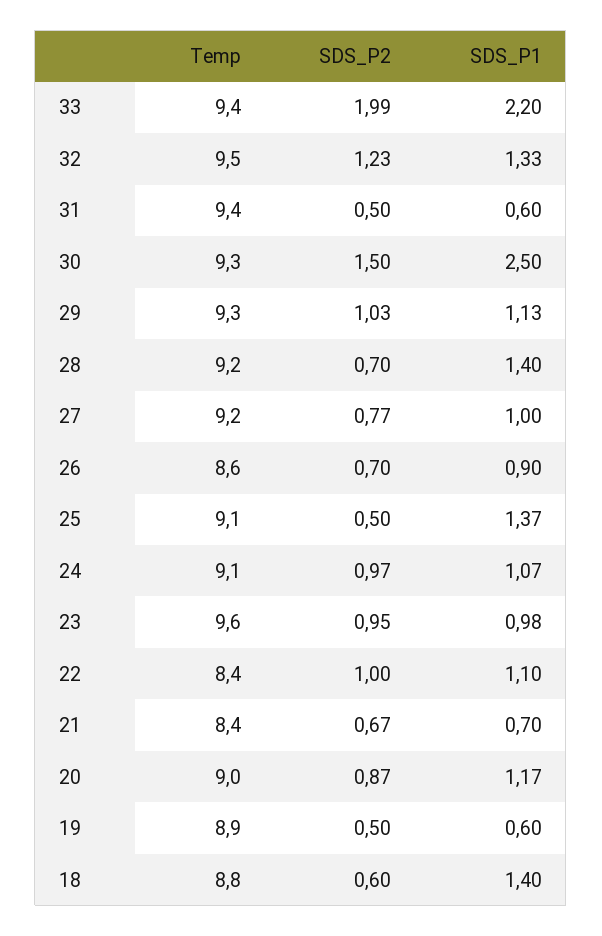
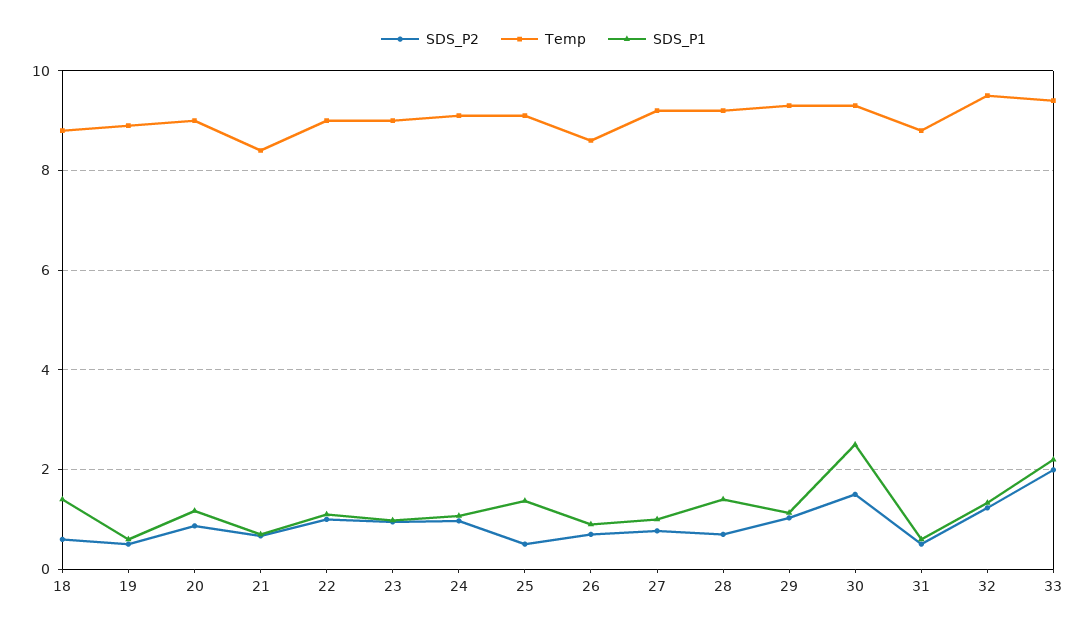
  {
    "Temp": {
      "33": 9.4,
      "32": 9.5,
-     "31": 9.4,
+     "31": 8.8,
      "30": 9.3,
      "29": 9.3,
      "28": 9.2,
      "27": 9.2,
      "26": 8.6,
      "25": 9.1,
      "24": 9.1,
-     "23": 9.6,
+     "23": 9,
-     "22": 8.4,
+     "22": 9,
      "21": 8.4,
      "20": 9,
      "19": 8.9,
      "18": 8.8
    },
    "SDS_P2": {
      "33": 1.99,
      "32": 1.23,
      "31": 0.5,
      "30": 1.5,
      "29": 1.03,
      "28": 0.7,
      "27": 0.77,
      "26": 0.7,
      "25": 0.5,
      "24": 0.97,
      "23": 0.95,
      "22": 1,
      "21": 0.67,
      "20": 0.87,
      "19": 0.5,
      "18": 0.6
    },
    "SDS_P1": {
      "33": 2.2,
      "32": 1.33,
      "31": 0.6,
      "30": 2.5,
      "29": 1.13,
      "28": 1.4,
      "27": 1,
      "26": 0.9,
      "25": 1.37,
      "24": 1.07,
      "23": 0.98,
      "22": 1.1,
      "21": 0.7,
      "20": 1.17,
      "19": 0.6,
      "18": 1.4
    }
  }

